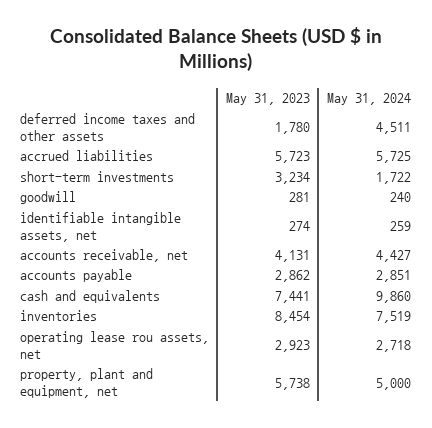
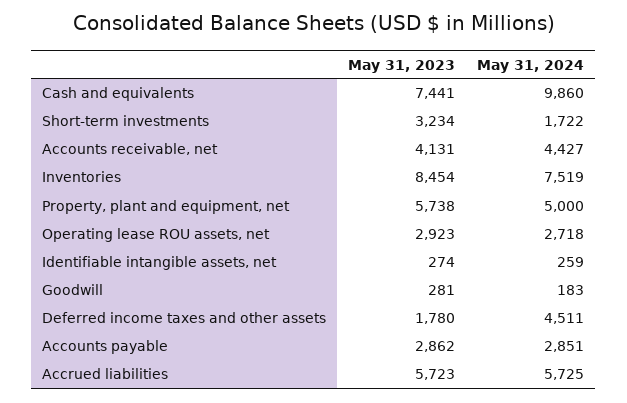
  {
    "May 31, 2023": {
      "deferred income taxes and other assets": 1780,
      "accrued liabilities": 5723,
      "short-term investments": 3234,
      "goodwill": 281,
      "identifiable intangible assets, net": 274,
      "accounts receivable, net": 4131,
      "accounts payable": 2862,
      "cash and equivalents": 7441,
      "inventories": 8454,
      "operating lease rou assets, net": 2923,
      "property, plant and equipment, net": 5738
    },
    "May 31, 2024": {
      "deferred income taxes and other assets": 4511,
      "accrued liabilities": 5725,
      "short-term investments": 1722,
-     "goodwill": 240,
+     "goodwill": 183,
      "identifiable intangible assets, net": 259,
      "accounts receivable, net": 4427,
      "accounts payable": 2851,
      "cash and equivalents": 9860,
      "inventories": 7519,
      "operating lease rou assets, net": 2718,
      "property, plant and equipment, net": 5000
    }
  }

